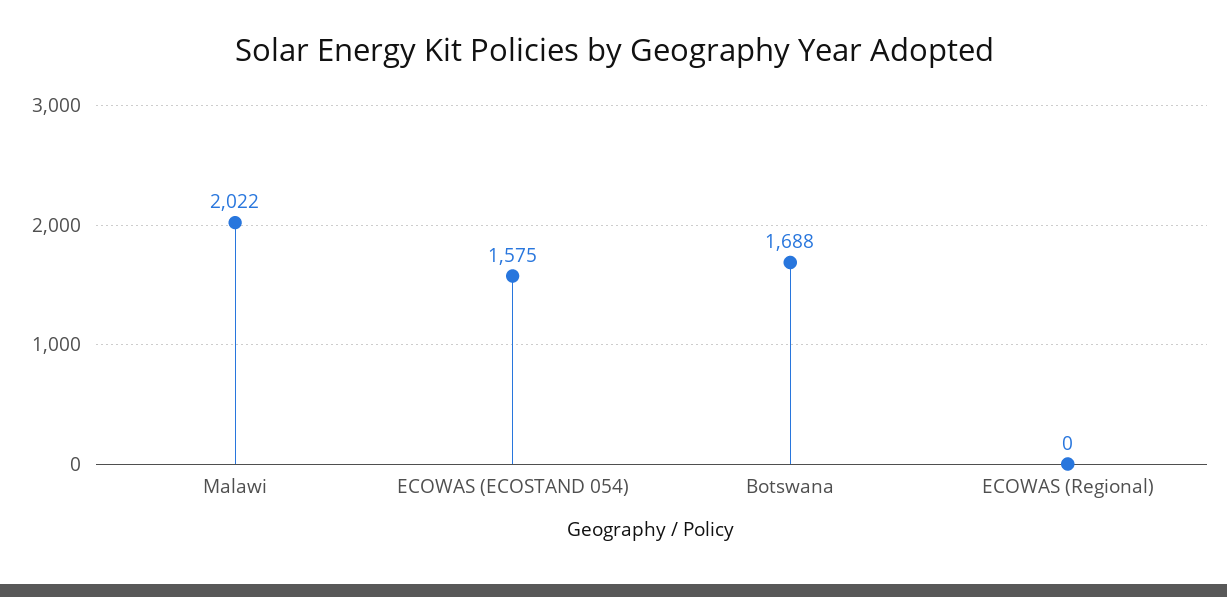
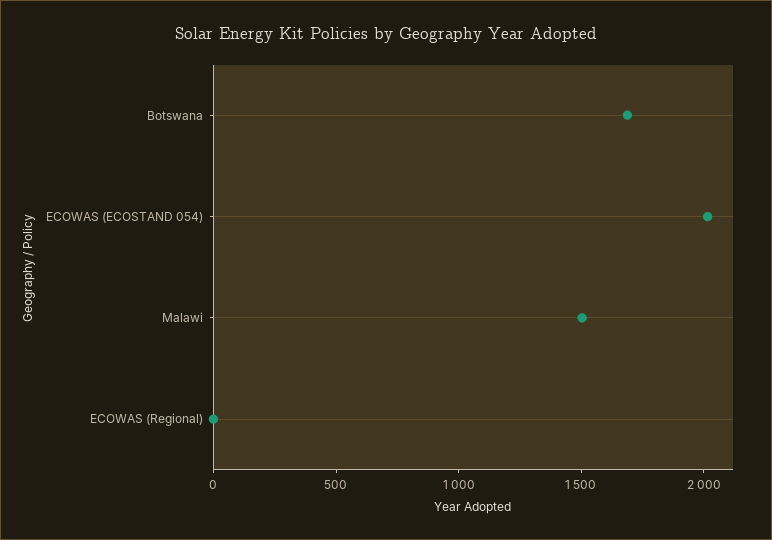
  {
-   "Malawi": 2022,
+   "Malawi": 1500,
-   "ECOWAS (ECOSTAND 054)": 1575,
+   "ECOWAS (ECOSTAND 054)": 2000,
    "Botswana": 1688,
    "ECOWAS (Regional)": 0
  }

